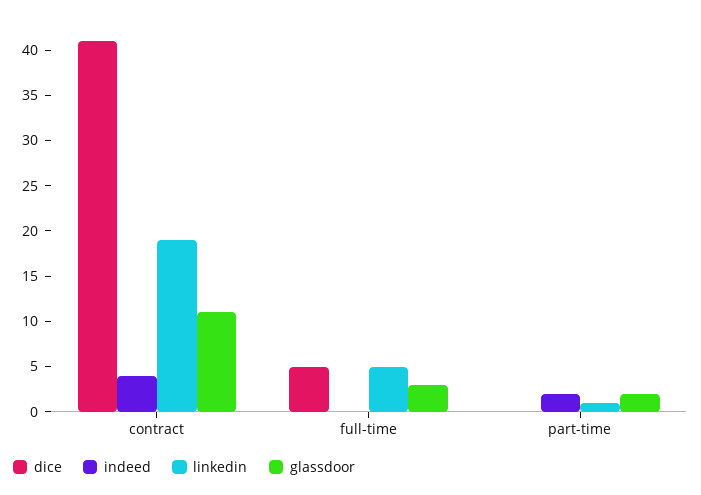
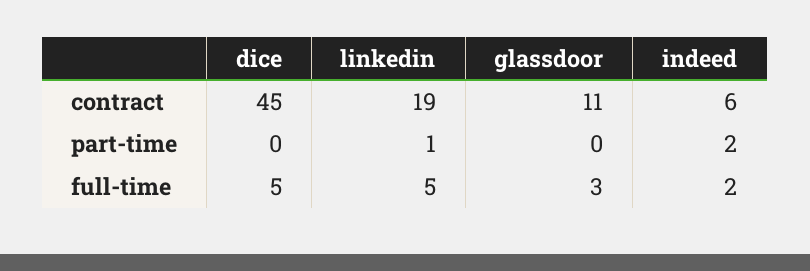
  {
    "dice": {
-     "contract": 41,
+     "contract": 45,
      "full-time": 5,
      "part-time": 0
    },
    "indeed": {
-     "contract": 4,
+     "contract": 6,
-     "full-time": 0,
+     "full-time": 2,
      "part-time": 2
    },
    "linkedin": {
      "contract": 19,
      "full-time": 5,
      "part-time": 1
    },
    "glassdoor": {
      "contract": 11,
      "full-time": 3,
-     "part-time": 2
+     "part-time": 0
    }
  }

